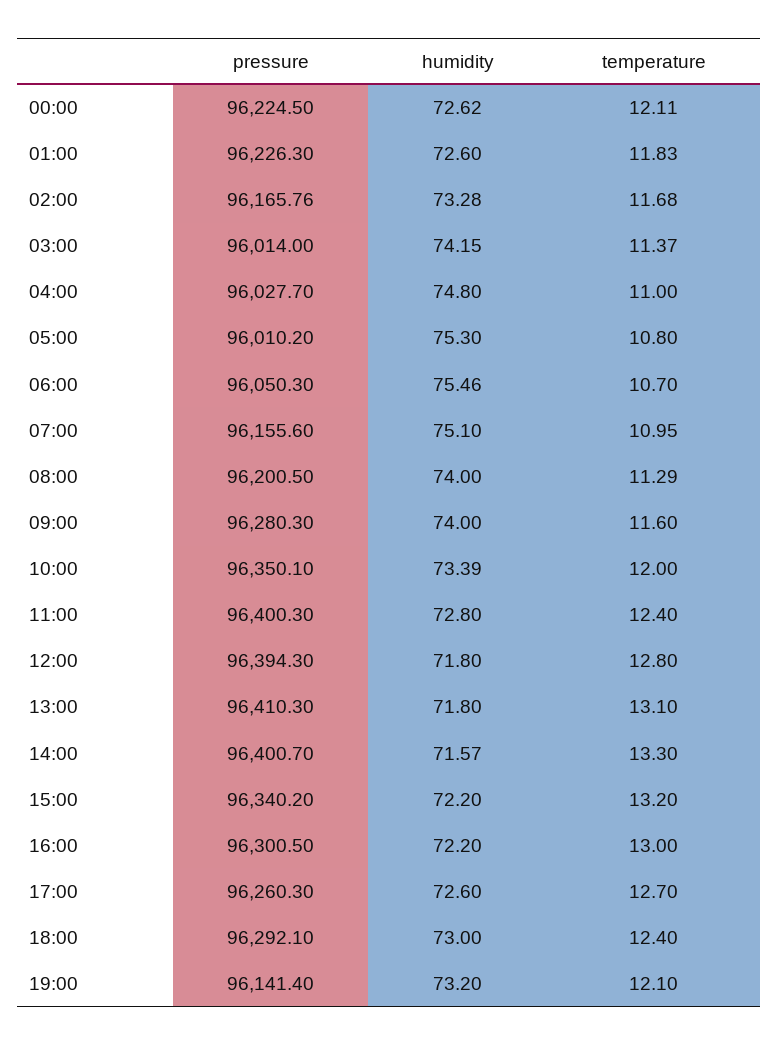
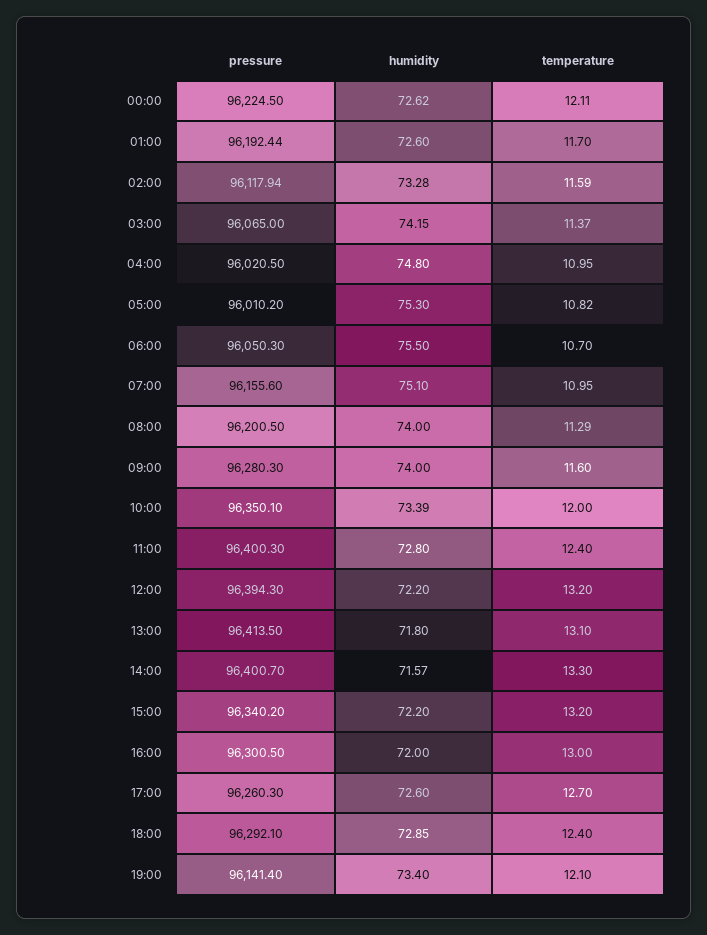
  {
    "pressure": {
      "00:00": 96224.5,
-     "01:00": 96226.3,
+     "01:00": 96192.44,
-     "02:00": 96165.76,
+     "02:00": 96117.94,
-     "03:00": 96014,
+     "03:00": 96065,
-     "04:00": 96027.7,
+     "04:00": 96020.5,
      "05:00": 96010.2,
      "06:00": 96050.3,
      "07:00": 96155.6,
      "08:00": 96200.5,
      "09:00": 96280.3,
      "10:00": 96350.1,
      "11:00": 96400.3,
      "12:00": 96394.3,
-     "13:00": 96410.3,
+     "13:00": 96413.5,
      "14:00": 96400.7,
      "15:00": 96340.2,
      "16:00": 96300.5,
      "17:00": 96260.3,
      "18:00": 96292.1,
      "19:00": 96141.4
    },
    "humidity": {
      "00:00": 72.62,
      "01:00": 72.6,
      "02:00": 73.28,
      "03:00": 74.15,
      "04:00": 74.8,
      "05:00": 75.3,
-     "06:00": 75.46,
+     "06:00": 75.5,
      "07:00": 75.1,
      "08:00": 74,
      "09:00": 74,
      "10:00": 73.39,
      "11:00": 72.8,
-     "12:00": 71.8,
+     "12:00": 72.2,
      "13:00": 71.8,
      "14:00": 71.57,
      "15:00": 72.2,
-     "16:00": 72.2,
+     "16:00": 72,
      "17:00": 72.6,
-     "18:00": 73,
+     "18:00": 72.85,
-     "19:00": 73.2
+     "19:00": 73.4
    },
    "temperature": {
      "00:00": 12.11,
-     "01:00": 11.83,
+     "01:00": 11.7,
-     "02:00": 11.68,
+     "02:00": 11.59,
      "03:00": 11.37,
-     "04:00": 11,
+     "04:00": 10.95,
-     "05:00": 10.8,
+     "05:00": 10.82,
      "06:00": 10.7,
      "07:00": 10.95,
      "08:00": 11.29,
      "09:00": 11.6,
      "10:00": 12,
      "11:00": 12.4,
-     "12:00": 12.8,
+     "12:00": 13.2,
      "13:00": 13.1,
      "14:00": 13.3,
      "15:00": 13.2,
      "16:00": 13,
      "17:00": 12.7,
      "18:00": 12.4,
      "19:00": 12.1
    }
  }

